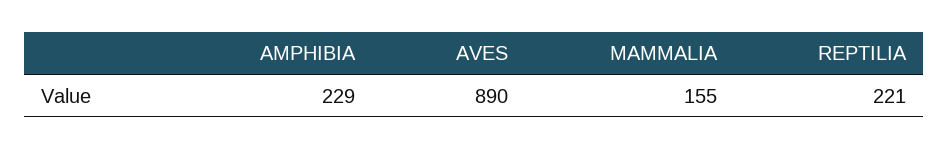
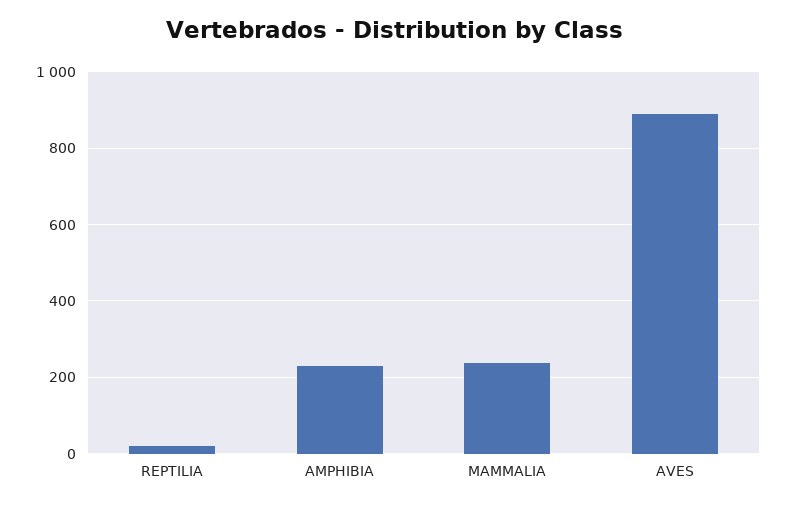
  {
    "AMPHIBIA": 229,
    "AVES": 890,
-   "MAMMALIA": 155,
+   "MAMMALIA": 240,
-   "REPTILIA": 221
+   "REPTILIA": 20
  }

